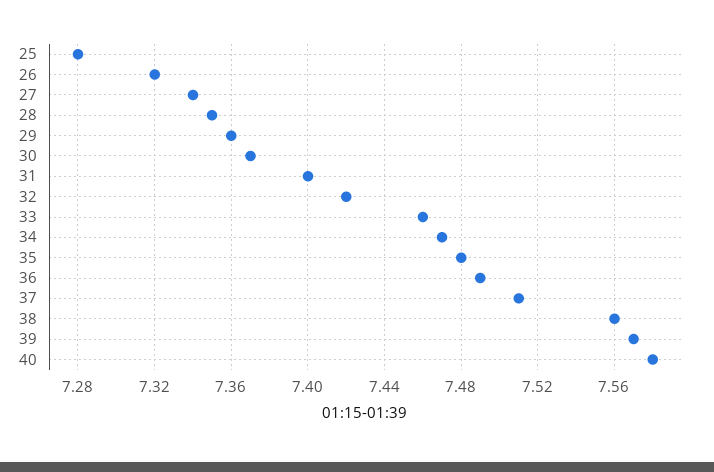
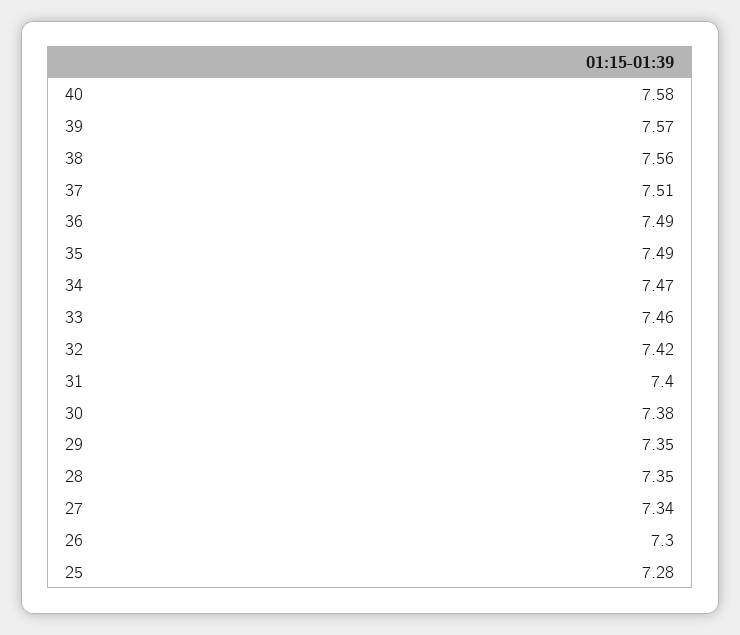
  {
    "25": 7.28,
-   "26": 7.32,
+   "26": 7.3,
    "27": 7.34,
    "28": 7.35,
-   "29": 7.36,
+   "29": 7.35,
-   "30": 7.37,
+   "30": 7.38,
    "31": 7.4,
    "32": 7.42,
    "33": 7.46,
    "34": 7.47,
-   "35": 7.48,
+   "35": 7.49,
    "36": 7.49,
    "37": 7.51,
    "38": 7.56,
    "39": 7.57,
    "40": 7.58
  }

